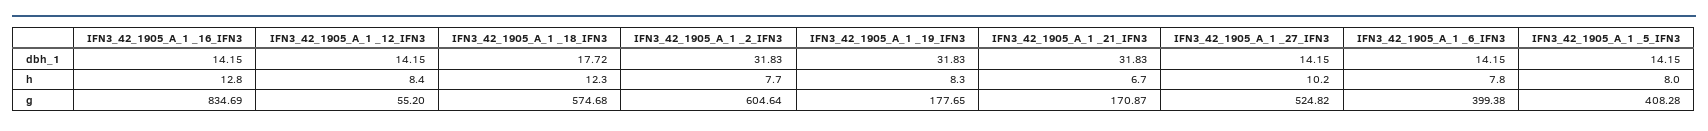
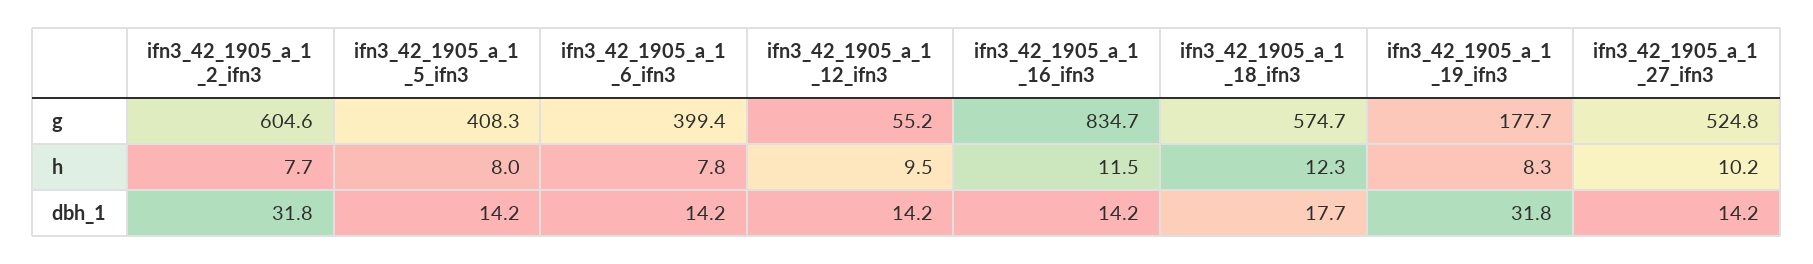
  {
    "IFN3_42_1905_A_1 _16_IFN3": {
      "dbh_1": 14.15,
-     "h": 12.8,
+     "h": 11.5,
      "g": 834.69
    },
    "IFN3_42_1905_A_1 _12_IFN3": {
      "dbh_1": 14.15,
-     "h": 8.4,
+     "h": 9.5,
      "g": 55.2
    },
    "IFN3_42_1905_A_1 _18_IFN3": {
      "dbh_1": 17.72,
      "h": 12.3,
      "g": 574.68
    },
    "IFN3_42_1905_A_1 _2_IFN3": {
      "dbh_1": 31.83,
      "h": 7.7,
      "g": 604.64
    },
    "IFN3_42_1905_A_1 _19_IFN3": {
      "dbh_1": 31.83,
      "h": 8.3,
      "g": 177.65
    },
-   "IFN3_42_1905_A_1 _21_IFN3": {
-     "dbh_1": 31.83,
-     "h": 6.7,
-     "g": 170.87
-   },
    "IFN3_42_1905_A_1 _27_IFN3": {
      "dbh_1": 14.15,
      "h": 10.2,
      "g": 524.82
    },
    "IFN3_42_1905_A_1 _6_IFN3": {
      "dbh_1": 14.15,
      "h": 7.8,
      "g": 399.38
    },
    "IFN3_42_1905_A_1 _5_IFN3": {
      "dbh_1": 14.15,
      "h": 8,
      "g": 408.28
    }
  }

